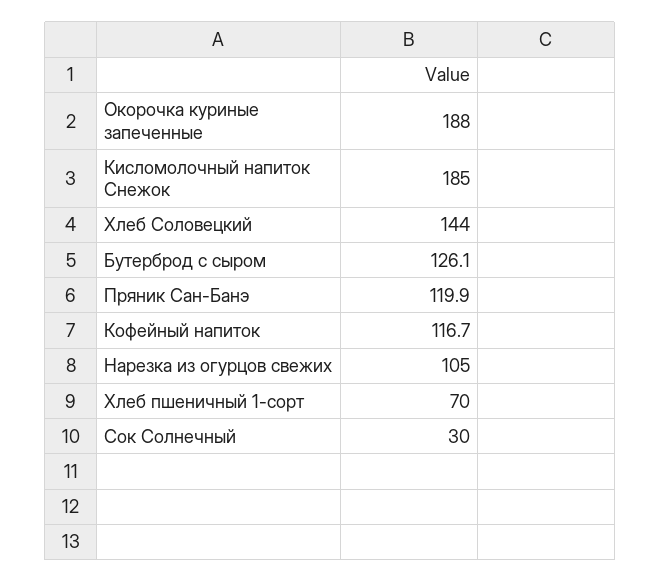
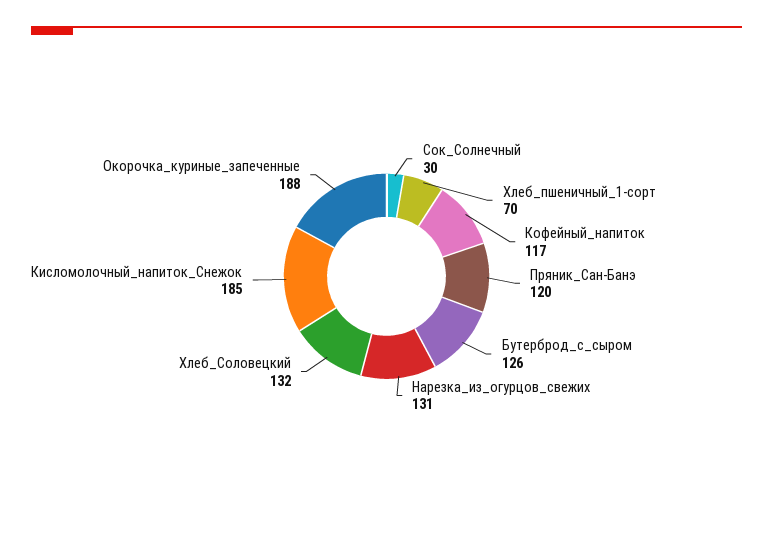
  {
    "Окорочка куриные запеченные": 188,
    "Кисломолочный напиток Снежок": 185,
-   "Хлеб Соловецкий": 144,
+   "Хлеб Соловецкий": 132,
    "Бутерброд с сыром": 126.1,
    "Пряник Сан-Банэ": 119.9,
    "Кофейный напиток": 116.7,
-   "Нарезка из огурцов свежих": 105,
+   "Нарезка из огурцов свежих": 131,
    "Хлеб пшеничный 1-сорт": 70,
    "Сок Солнечный": 30
  }

